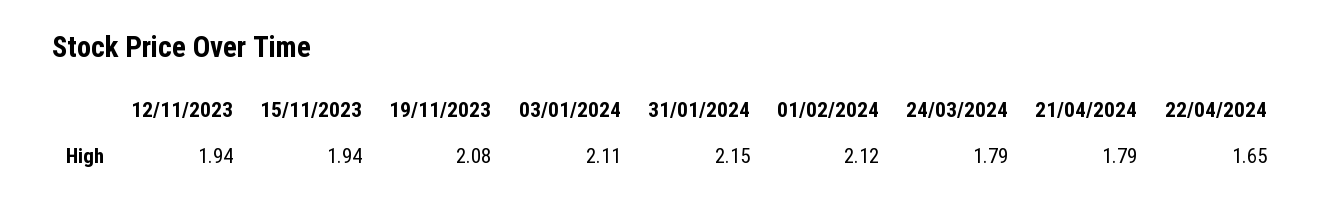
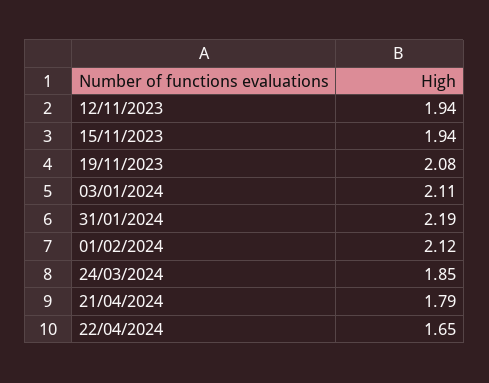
  {
    "12/11/2023": 1.94,
    "15/11/2023": 1.94,
    "19/11/2023": 2.08,
    "03/01/2024": 2.11,
-   "31/01/2024": 2.15,
+   "31/01/2024": 2.19,
    "01/02/2024": 2.12,
-   "24/03/2024": 1.79,
+   "24/03/2024": 1.85,
    "21/04/2024": 1.79,
    "22/04/2024": 1.65
  }

